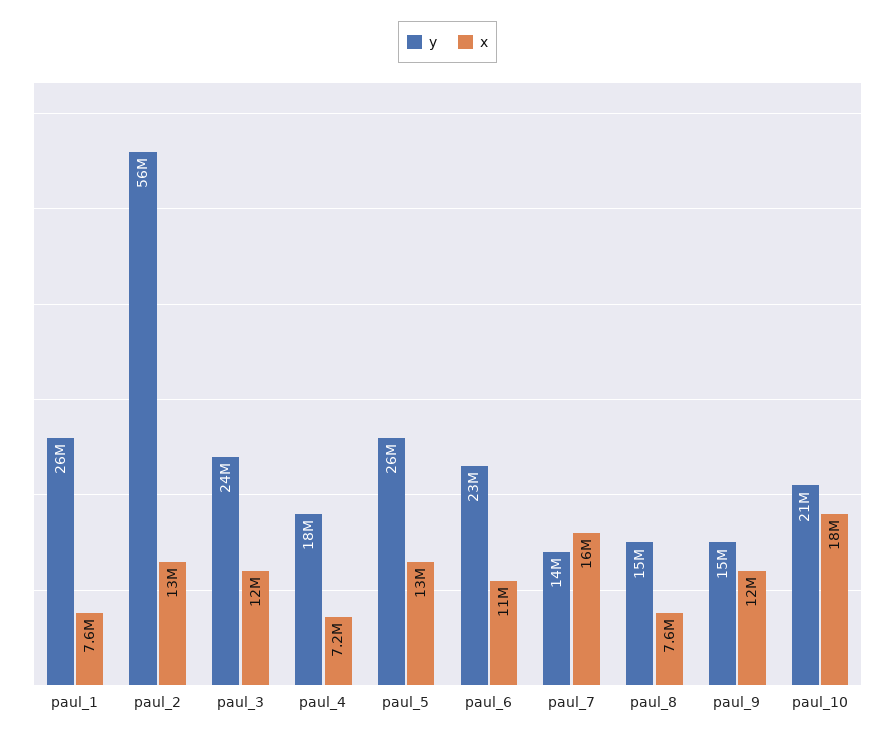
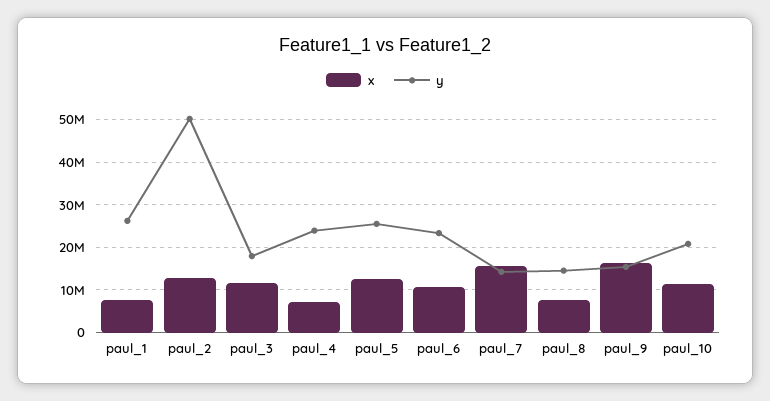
  {
    "y": {
      "paul_1": 26000000,
-     "paul_2": 56000000,
+     "paul_2": 50000000,
-     "paul_3": 24000000,
+     "paul_3": 18000000,
-     "paul_4": 18000000,
+     "paul_4": 24000000,
      "paul_5": 26000000,
      "paul_6": 23000000,
      "paul_7": 14000000,
      "paul_8": 15000000,
      "paul_9": 15000000,
      "paul_10": 21000000
    },
    "x": {
      "paul_1": 7600000,
      "paul_2": 13000000,
      "paul_3": 12000000,
      "paul_4": 7200000,
      "paul_5": 13000000,
      "paul_6": 11000000,
      "paul_7": 16000000,
      "paul_8": 7600000,
-     "paul_9": 12000000,
+     "paul_9": 16000000,
-     "paul_10": 18000000
+     "paul_10": 12000000
    }
  }

